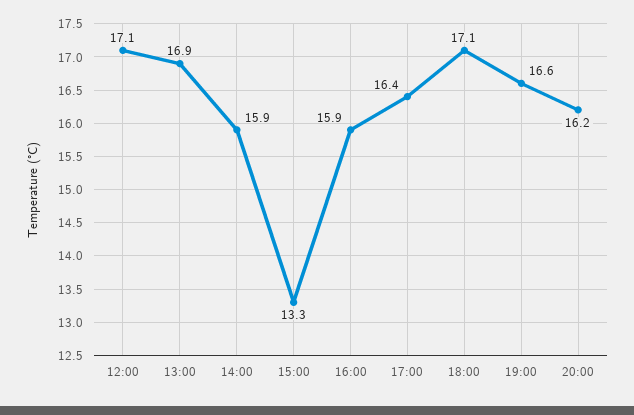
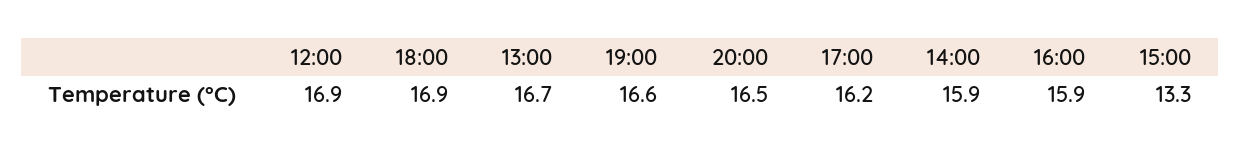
  {
-   "12:00": 17.1,
+   "12:00": 16.9,
-   "13:00": 16.9,
+   "13:00": 16.7,
    "14:00": 15.9,
    "15:00": 13.3,
    "16:00": 15.9,
-   "17:00": 16.4,
+   "17:00": 16.2,
-   "18:00": 17.1,
+   "18:00": 16.9,
    "19:00": 16.6,
-   "20:00": 16.2
+   "20:00": 16.5
  }

